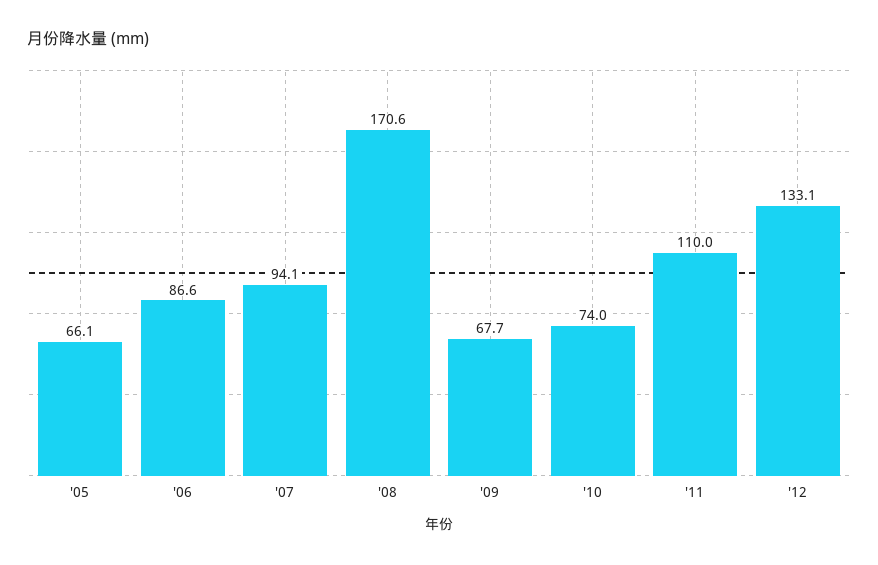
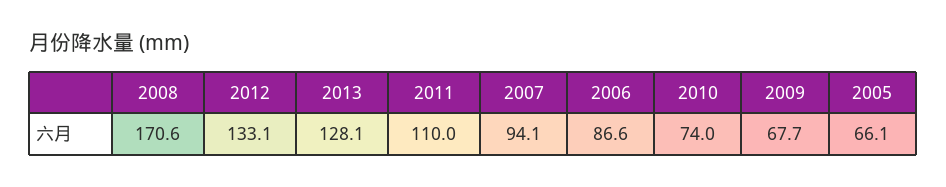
  {
    "'05": 66.1,
    "'06": 86.6,
    "'07": 94.1,
    "'08": 170.6,
    "'09": 67.7,
    "'10": 74,
    "'11": 110,
-   "'12": 133.1
+   "'12": 133.1,
+   "2013": 128.1
  }

